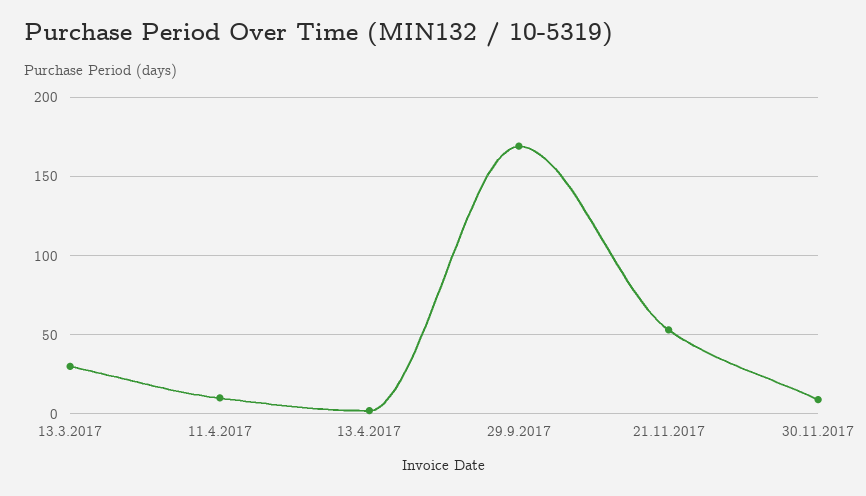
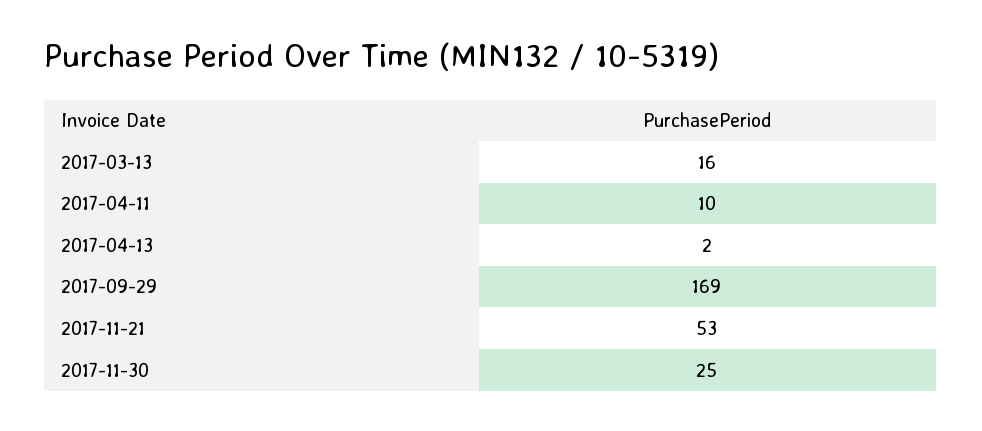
  {
-   "13.3.2017": 30,
+   "13.3.2017": 16,
    "11.4.2017": 10,
    "13.4.2017": 2,
    "29.9.2017": 169,
    "21.11.2017": 53,
-   "30.11.2017": 10
+   "30.11.2017": 25
  }

